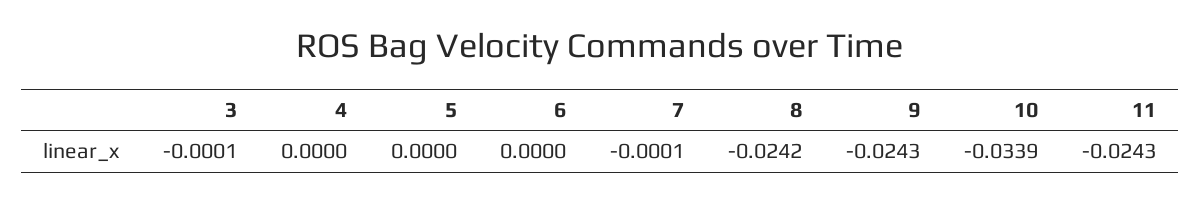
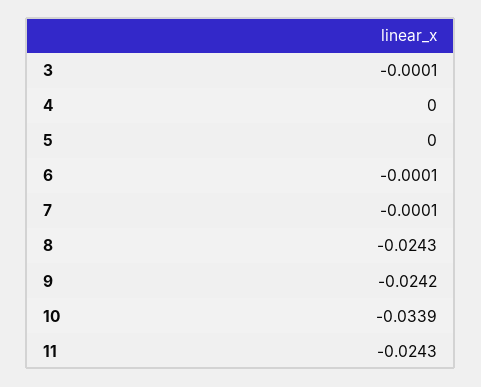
  {
    "3": -0.0001,
    "4": 0,
    "5": 0,
-   "6": 0,
+   "6": -0.0001,
    "7": -0.0001,
-   "8": -0.0242,
+   "8": -0.0243,
-   "9": -0.0243,
+   "9": -0.0242,
    "10": -0.0339,
    "11": -0.0243
  }

